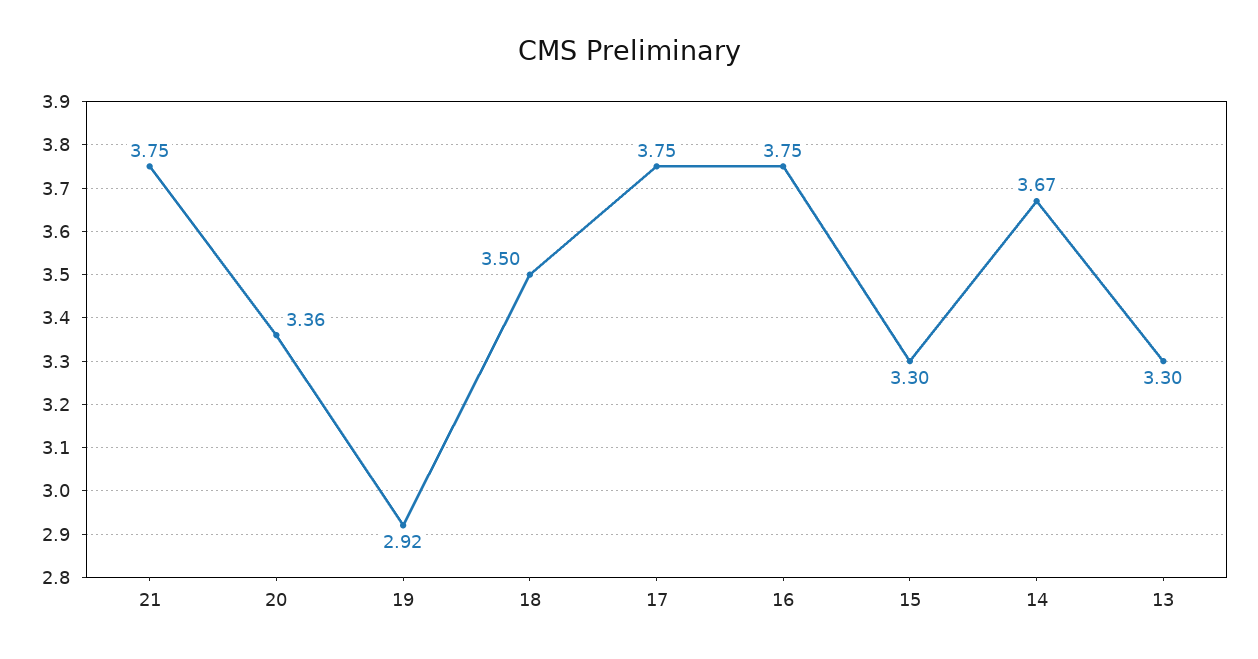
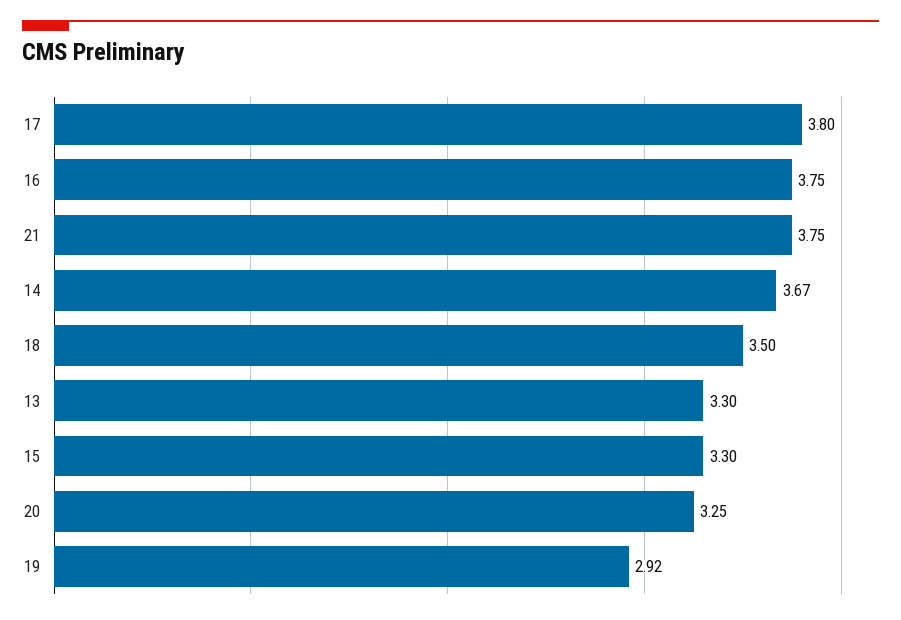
  {
    "21": 3.75,
-   "20": 3.36,
+   "20": 3.25,
    "19": 2.92,
    "18": 3.5,
-   "17": 3.75,
+   "17": 3.8,
    "16": 3.75,
    "15": 3.3,
    "14": 3.67,
    "13": 3.3
  }

